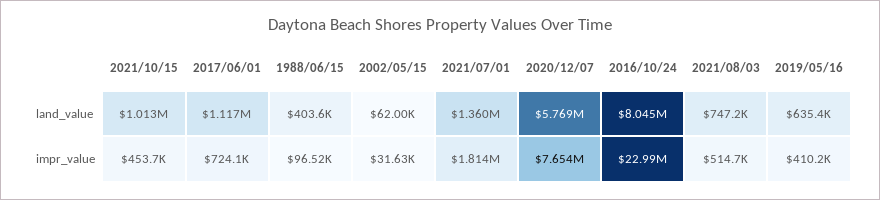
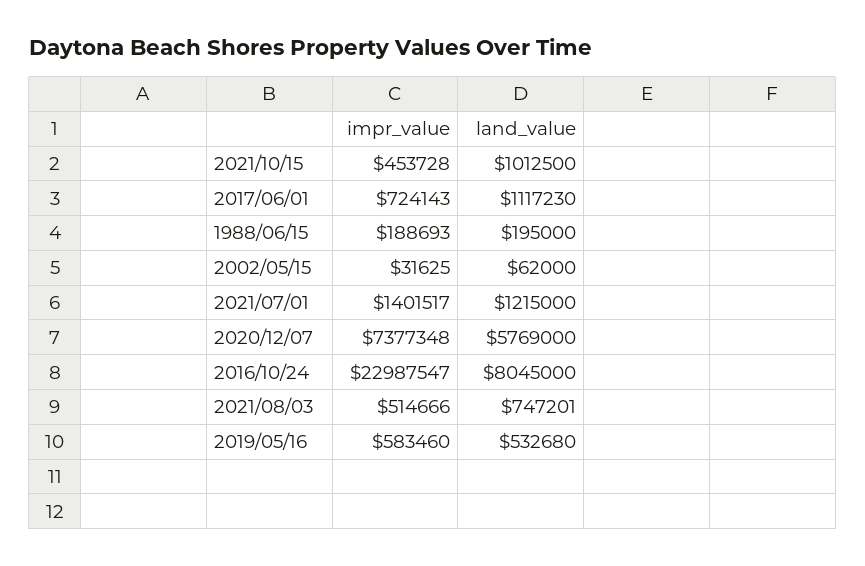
  {
    "2021/10/15": {
      "land_value": 1012500,
      "impr_value": 453728
    },
    "2017/06/01": {
      "land_value": 1117230,
      "impr_value": 724143
    },
    "1988/06/15": {
-     "land_value": 403600,
+     "land_value": 195000,
-     "impr_value": 96520
+     "impr_value": 188693
    },
    "2002/05/15": {
      "land_value": 62000,
      "impr_value": 31625
    },
    "2021/07/01": {
-     "land_value": 1360000,
+     "land_value": 1215000,
-     "impr_value": 1814000
+     "impr_value": 1401517
    },
    "2020/12/07": {
      "land_value": 5769000,
-     "impr_value": 7654000
+     "impr_value": 7377348
    },
    "2016/10/24": {
      "land_value": 8045000,
      "impr_value": 22987547
    },
    "2021/08/03": {
      "land_value": 747201,
      "impr_value": 514666
    },
    "2019/05/16": {
-     "land_value": 635400,
+     "land_value": 532680,
-     "impr_value": 410200
+     "impr_value": 583460
    }
  }

